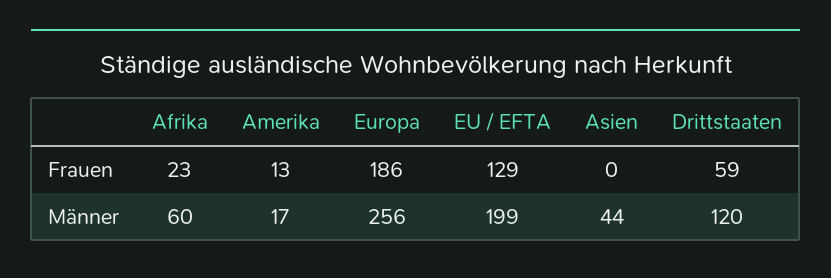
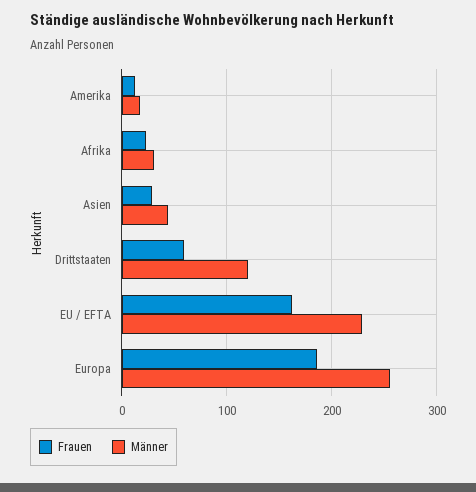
  {
    "Frauen": {
      "Afrika": 23,
      "Amerika": 13,
      "Europa": 186,
-     "EU / EFTA": 129,
+     "EU / EFTA": 160,
-     "Asien": 0,
+     "Asien": 30,
      "Drittstaaten": 59
    },
    "Männer": {
-     "Afrika": 60,
+     "Afrika": 30,
      "Amerika": 17,
      "Europa": 256,
-     "EU / EFTA": 199,
+     "EU / EFTA": 230,
      "Asien": 44,
      "Drittstaaten": 120
    }
  }

